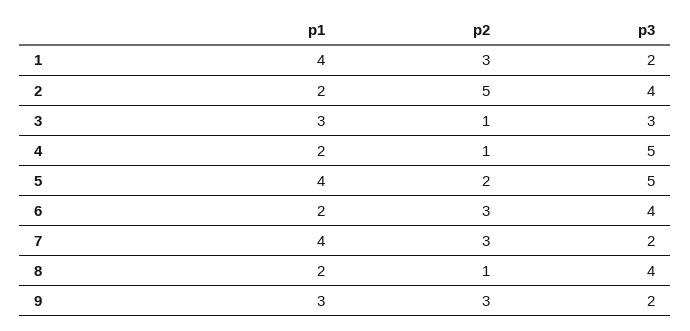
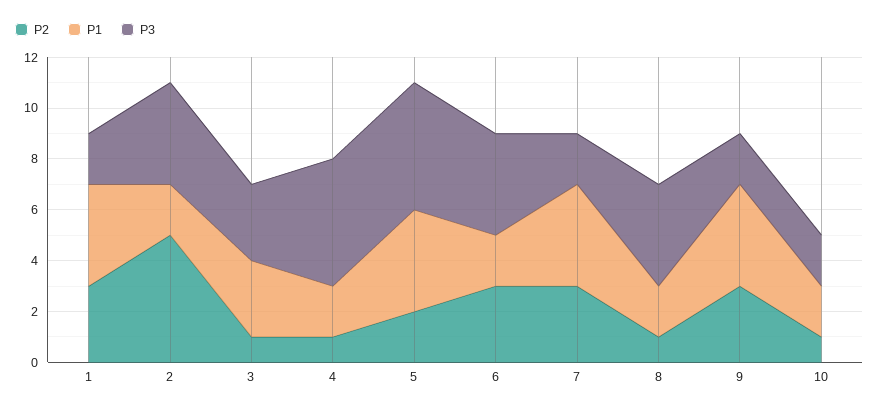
  {
    "p1": {
      "1": 4,
      "2": 2,
      "3": 3,
      "4": 2,
      "5": 4,
      "6": 2,
      "7": 4,
      "8": 2,
-     "9": 3
+     "9": 4,
+     "10": 2
    },
    "p2": {
      "1": 3,
      "2": 5,
      "3": 1,
      "4": 1,
      "5": 2,
      "6": 3,
      "7": 3,
      "8": 1,
-     "9": 3
+     "9": 3,
+     "10": 1
    },
    "p3": {
      "1": 2,
      "2": 4,
      "3": 3,
      "4": 5,
      "5": 5,
      "6": 4,
      "7": 2,
      "8": 4,
-     "9": 2
+     "9": 2,
+     "10": 2
    }
  }

